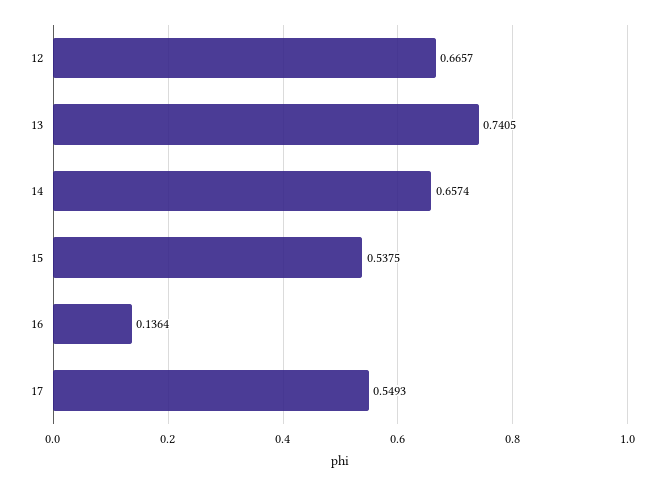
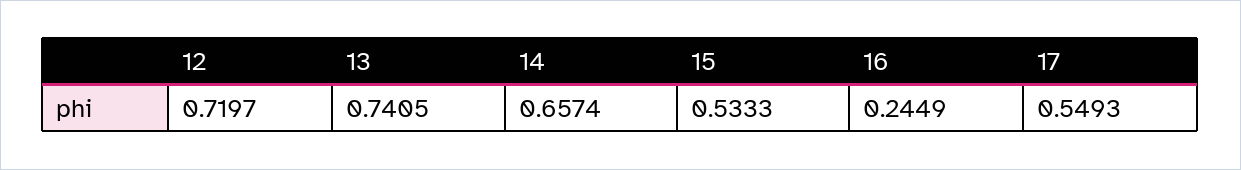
  {
-   "12": 0.6657,
+   "12": 0.7197,
    "13": 0.7405,
    "14": 0.6574,
-   "15": 0.5375,
+   "15": 0.5333,
-   "16": 0.1364,
+   "16": 0.2449,
    "17": 0.5493
  }

